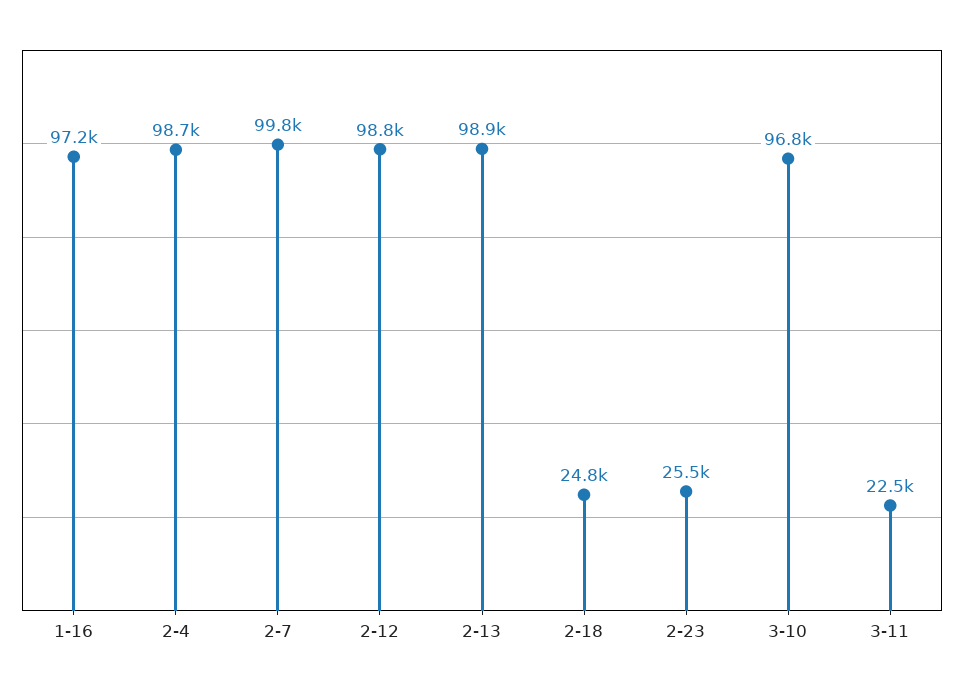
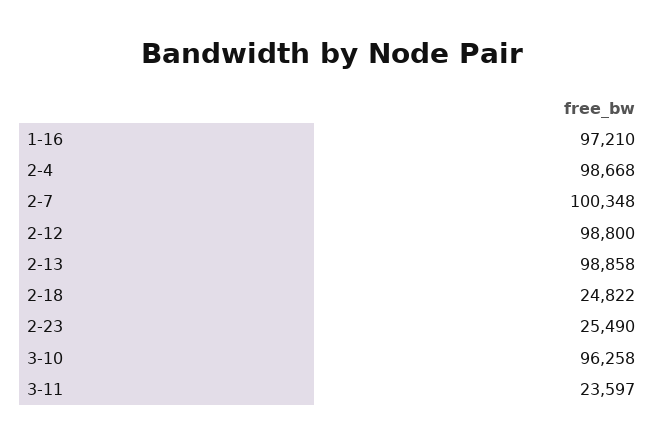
  {
    "1-16": 97210,
    "2-4": 98668,
-   "2-7": 99800,
+   "2-7": 100348,
    "2-12": 98800,
    "2-13": 98858,
    "2-18": 24822,
    "2-23": 25490,
-   "3-10": 96800,
+   "3-10": 96258,
-   "3-11": 22500
+   "3-11": 23597
  }

